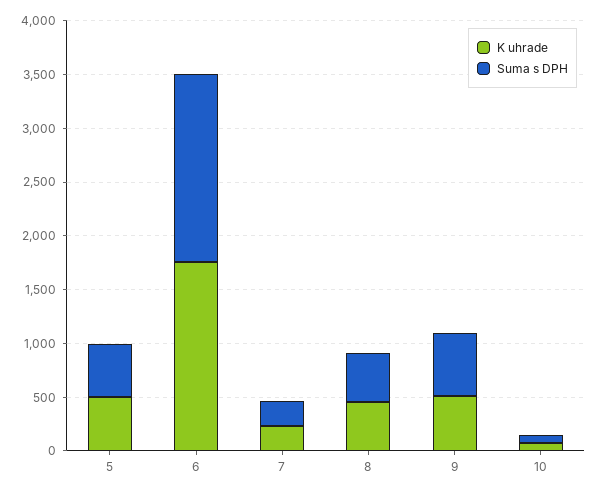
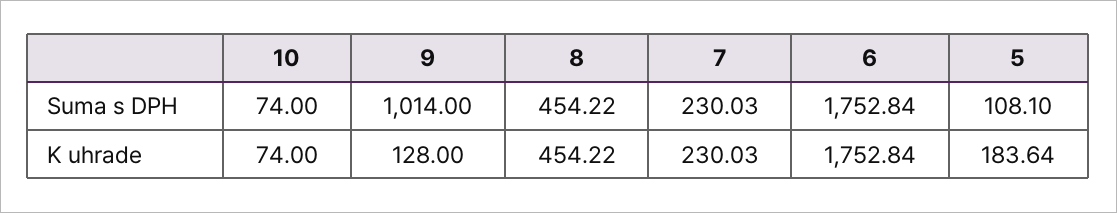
  {
    "K uhrade": {
-     "5": 500,
+     "5": 183.64,
      "6": 1752.84,
      "7": 230.03,
      "8": 454.22,
-     "9": 500,
+     "9": 128,
      "10": 74
    },
    "Suma s DPH": {
-     "5": 500,
+     "5": 108.1,
      "6": 1752.84,
      "7": 230.03,
      "8": 454.22,
-     "9": 600,
+     "9": 1014,
      "10": 74
    }
  }

